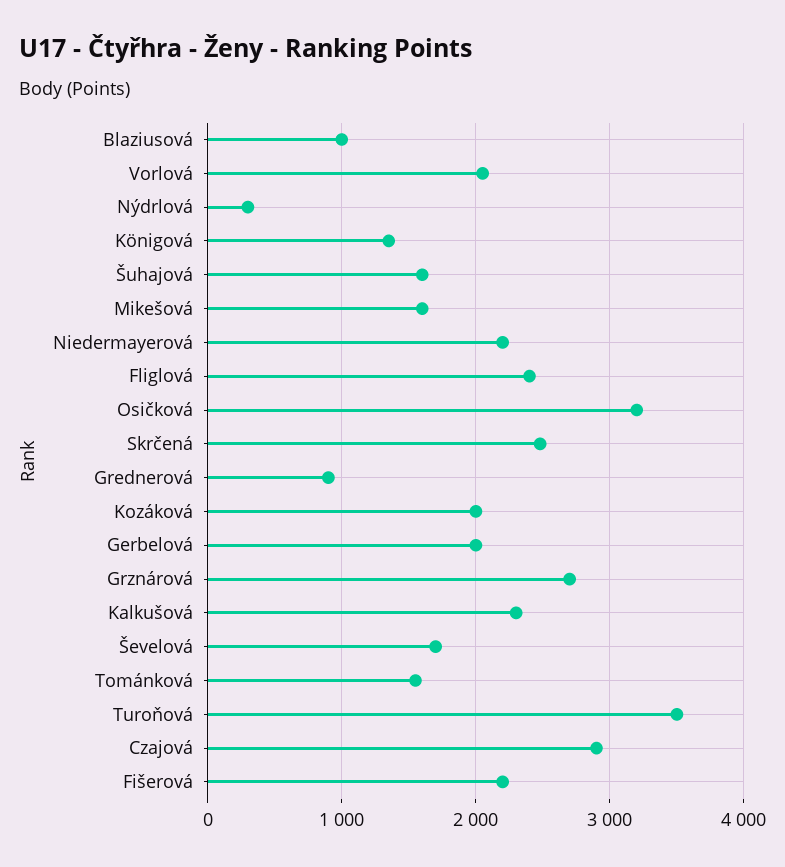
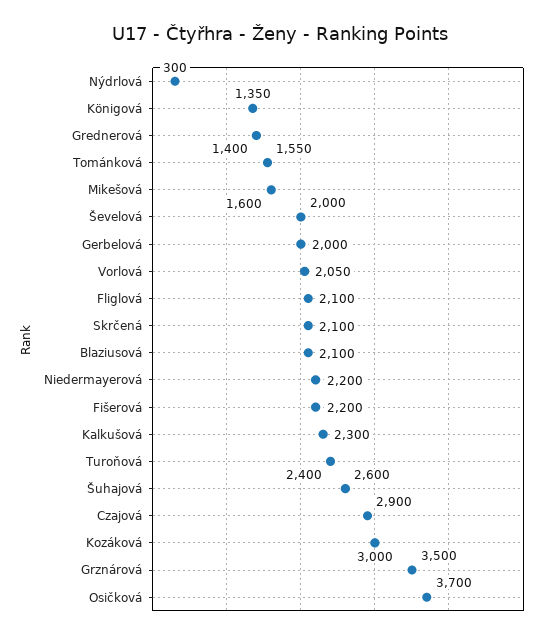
  {
-   "Blaziusová": 1000,
+   "Blaziusová": 2100,
    "Vorlová": 2050,
    "Nýdrlová": 300,
    "Königová": 1350,
-   "Šuhajová": 1600,
+   "Šuhajová": 2600,
    "Mikešová": 1600,
    "Niedermayerová": 2200,
-   "Fliglová": 2400,
+   "Fliglová": 2100,
-   "Osičková": 3200,
+   "Osičková": 3700,
-   "Skrčená": 2500,
+   "Skrčená": 2100,
-   "Grednerová": 900,
+   "Grednerová": 1400,
-   "Kozáková": 2000,
+   "Kozáková": 3000,
    "Gerbelová": 2000,
-   "Grznárová": 2700,
+   "Grznárová": 3500,
    "Kalkušová": 2300,
-   "Ševelová": 1700,
+   "Ševelová": 2000,
    "Tománková": 1550,
-   "Turoňová": 3500,
+   "Turoňová": 2400,
    "Czajová": 2900,
    "Fišerová": 2200
  }

